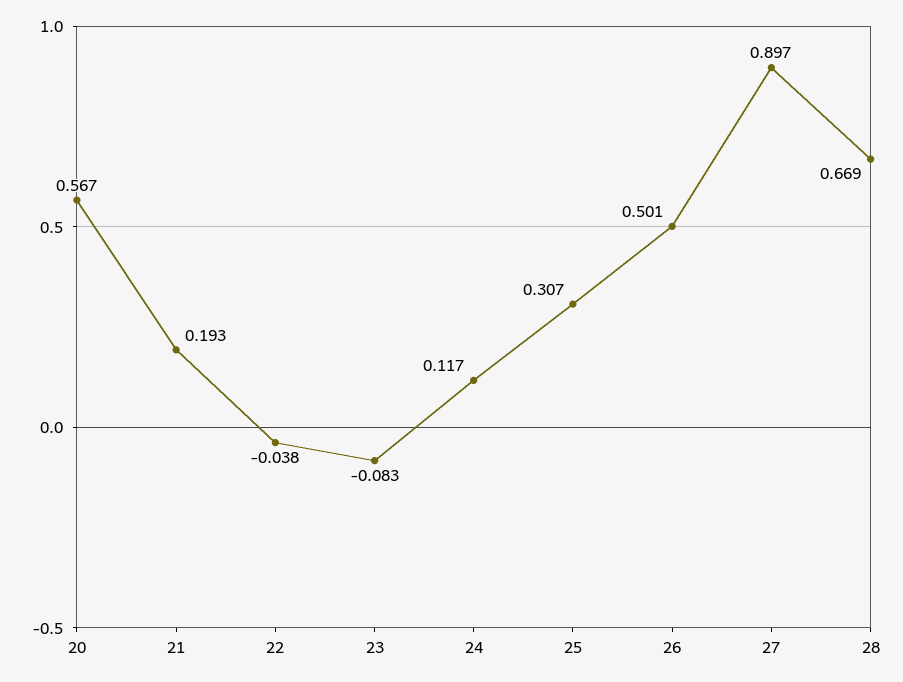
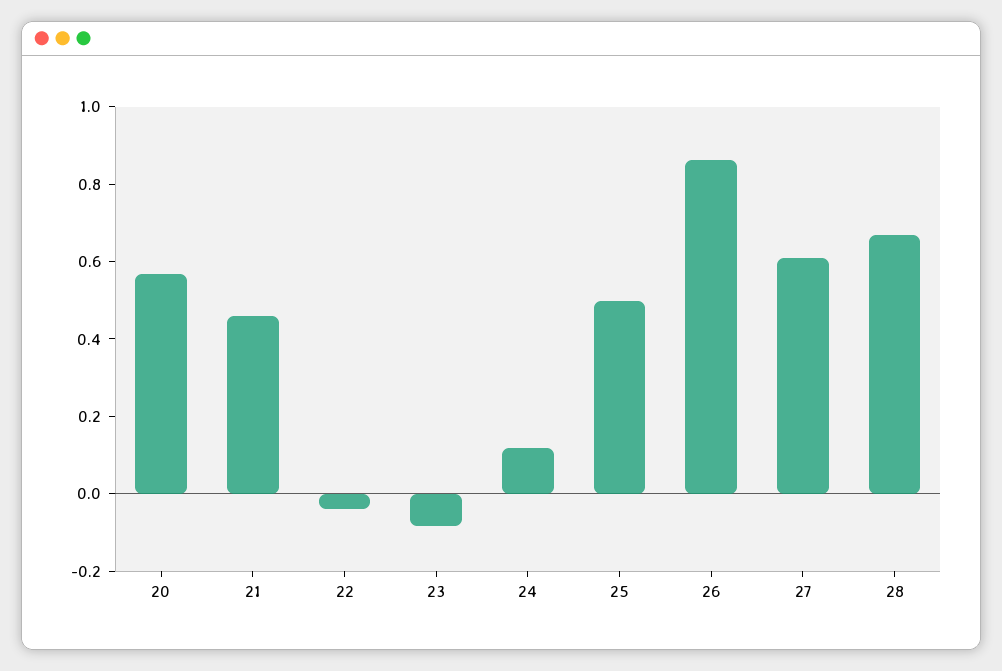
  {
    "20": 0.567,
-   "21": 0.193,
+   "21": 0.45,
    "22": -0.038,
    "23": -0.083,
    "24": 0.117,
-   "25": 0.307,
+   "25": 0.5,
-   "26": 0.501,
+   "26": 0.85,
-   "27": 0.897,
+   "27": 0.6,
    "28": 0.669
  }

